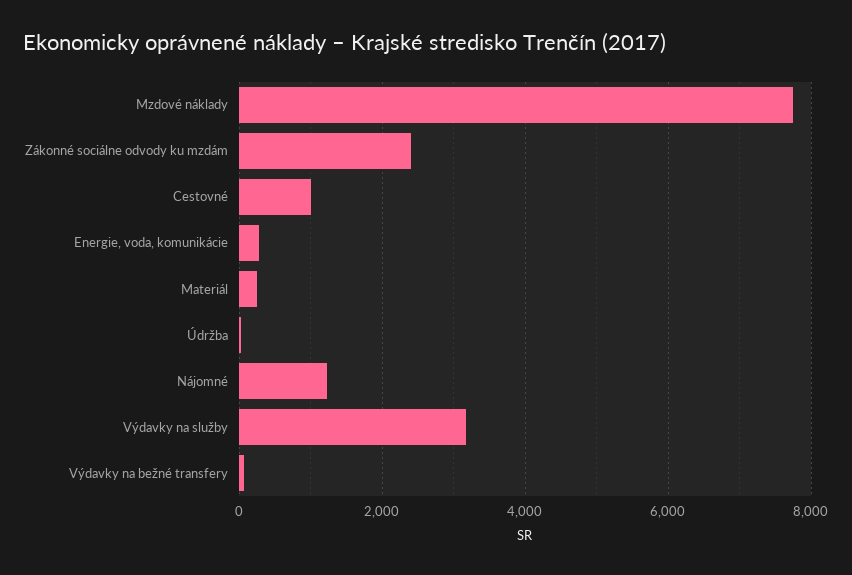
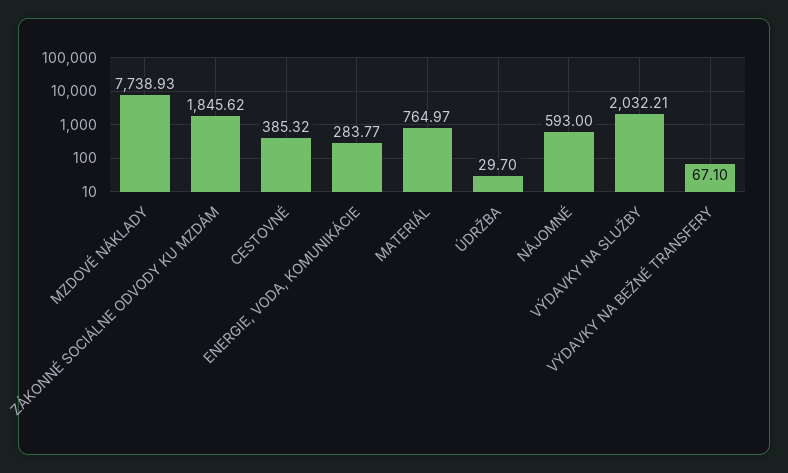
  {
    "Mzdové náklady": 7738.93,
-   "Zákonné sociálne odvody ku mzdám": 2400,
+   "Zákonné sociálne odvody ku mzdám": 1845.62,
-   "Cestovné": 1000,
+   "Cestovné": 385.32,
    "Energie, voda, komunikácie": 283.77,
-   "Materiál": 200,
+   "Materiál": 764.97,
    "Údržba": 29.7,
-   "Nájomné": 1200,
+   "Nájomné": 593,
-   "Výdavky na služby": 3200,
+   "Výdavky na služby": 2032.21,
    "Výdavky na bežné transfery": 67.1
  }

